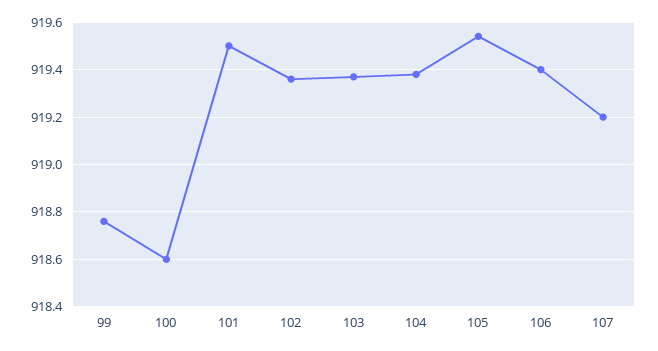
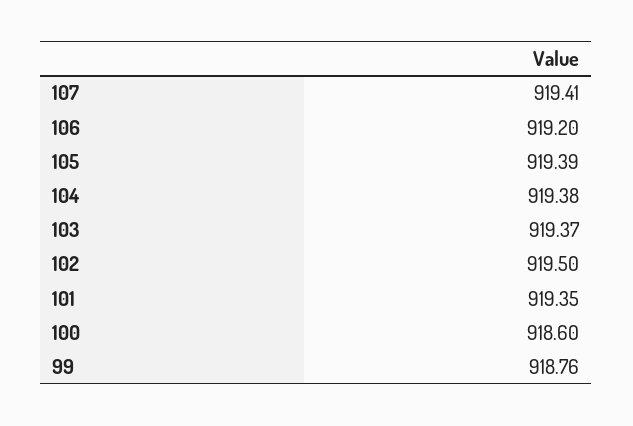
  {
    "99": 918.76,
    "100": 918.6,
-   "101": 919.5,
+   "101": 919.35,
-   "102": 919.35,
+   "102": 919.5,
    "103": 919.37,
    "104": 919.38,
-   "105": 919.55,
+   "105": 919.39,
-   "106": 919.4,
+   "106": 919.2,
-   "107": 919.2
+   "107": 919.41
  }

